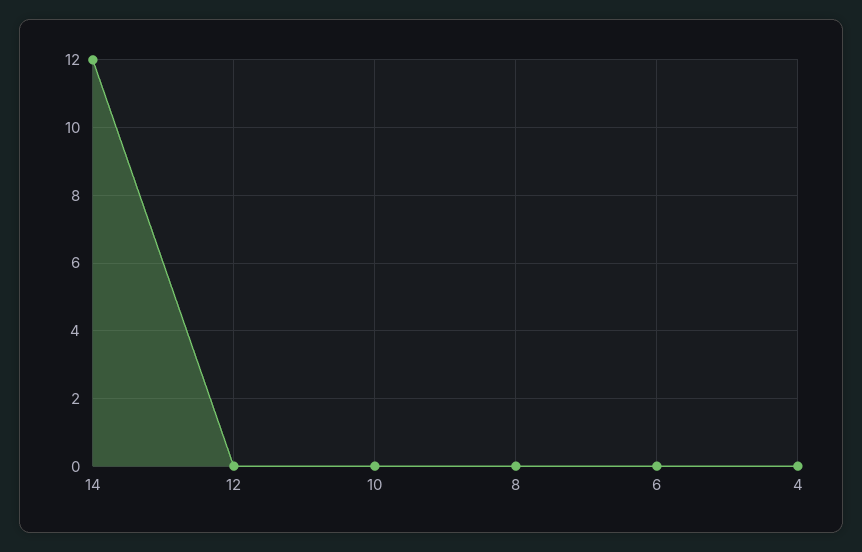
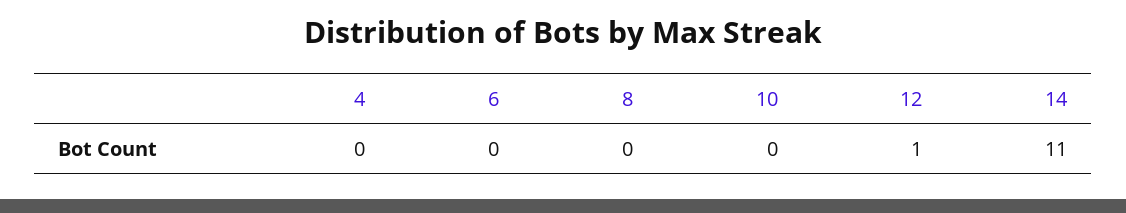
  {
-   "14": 12,
+   "14": 11,
-   "12": 0,
+   "12": 1,
    "10": 0,
    "8": 0,
    "6": 0,
    "4": 0
  }

